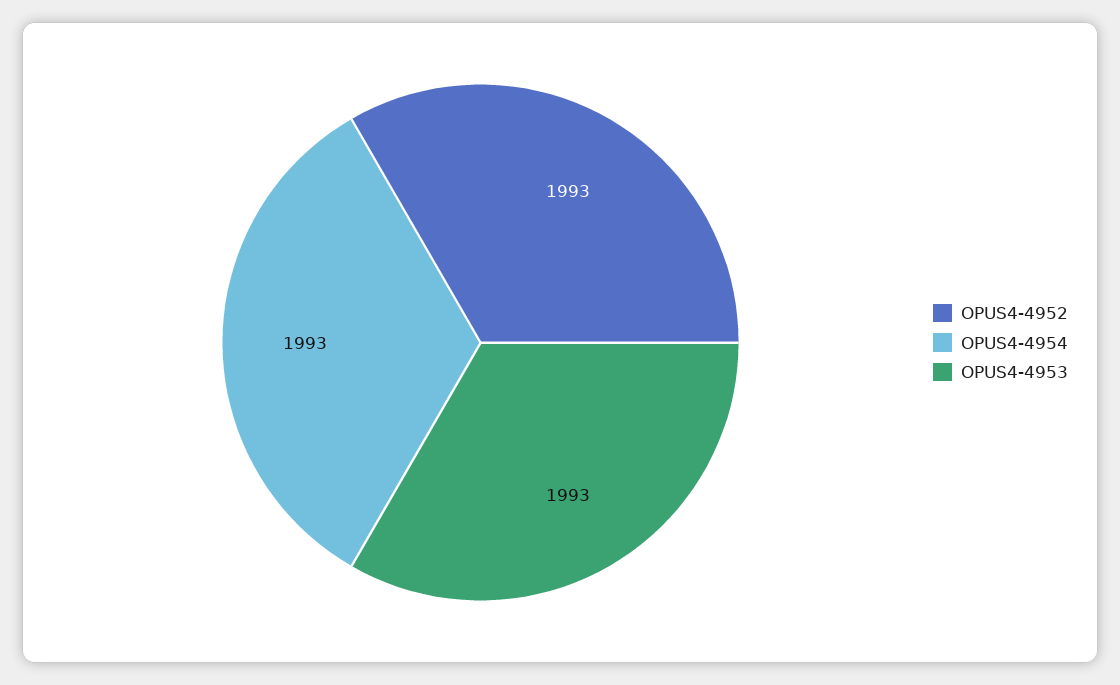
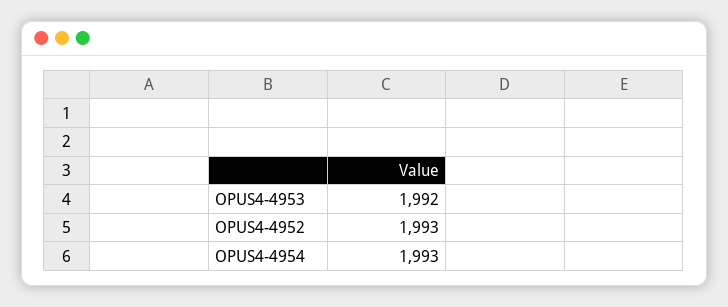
  {
    "OPUS4-4952": 1993,
    "OPUS4-4954": 1993,
-   "OPUS4-4953": 1993
+   "OPUS4-4953": 1992
  }

